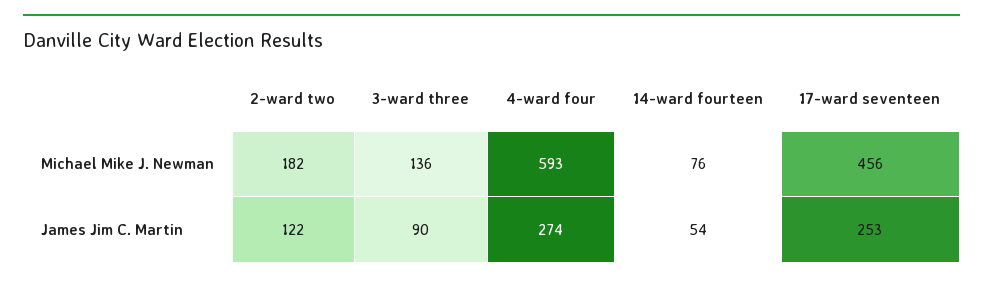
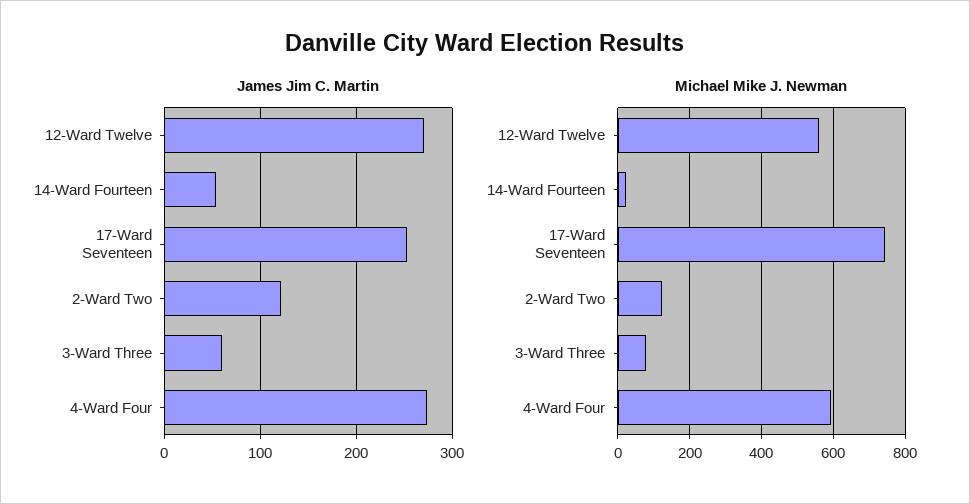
  {
    "Michael Mike J. Newman": {
-     "2-ward two": 182,
+     "2-ward two": 120,
-     "3-ward three": 136,
+     "3-ward three": 80,
      "4-ward four": 593,
-     "14-ward fourteen": 76,
+     "14-ward fourteen": 20,
-     "17-ward seventeen": 456
+     "17-ward seventeen": 740,
+     "12-Ward Twelve": 560
    },
    "James Jim C. Martin": {
      "2-ward two": 122,
-     "3-ward three": 90,
+     "3-ward three": 60,
      "4-ward four": 274,
      "14-ward fourteen": 54,
-     "17-ward seventeen": 253
+     "17-ward seventeen": 253,
+     "12-Ward Twelve": 270
    }
  }

